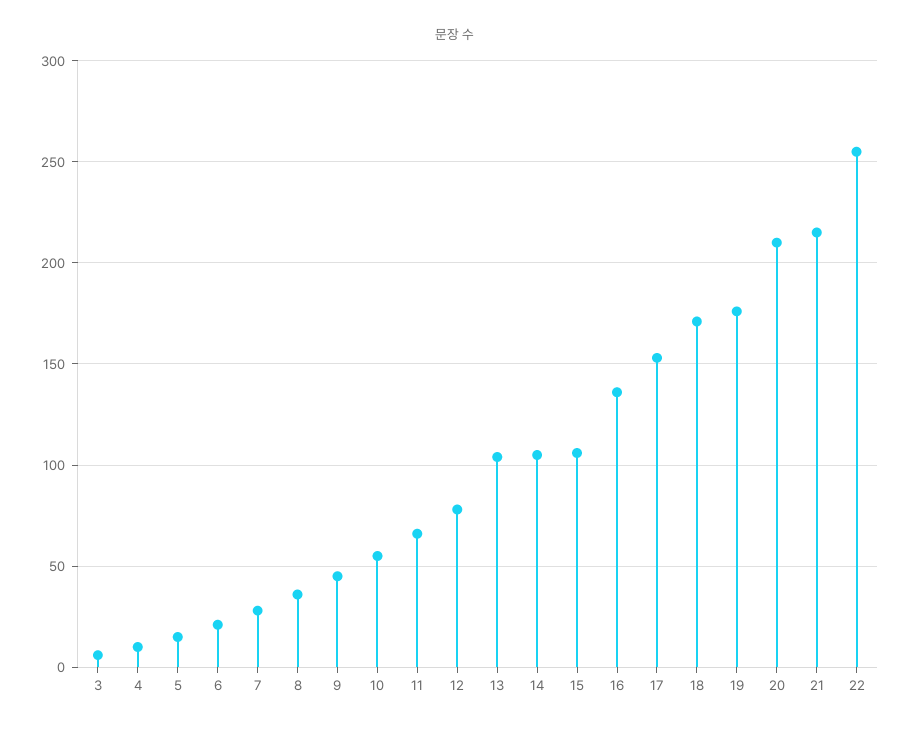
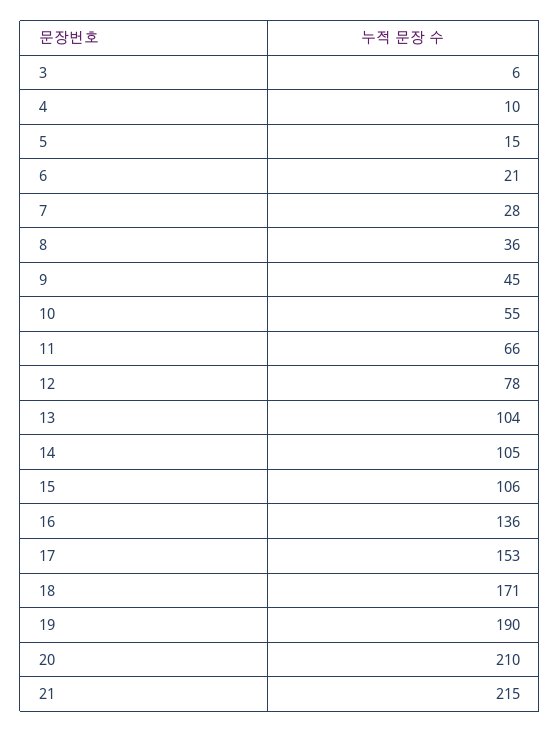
  {
    "3": 6,
    "4": 10,
    "5": 15,
    "6": 21,
    "7": 28,
    "8": 36,
    "9": 45,
    "10": 55,
    "11": 66,
    "12": 78,
    "13": 104,
    "14": 105,
    "15": 106,
    "16": 136,
    "17": 153,
    "18": 171,
-   "19": 175,
+   "19": 190,
    "20": 210,
-   "21": 215,
+   "21": 215
-   "22": 255
  }

